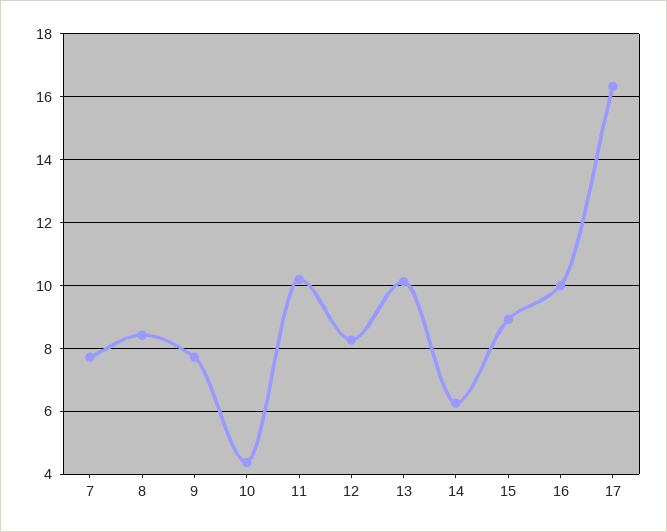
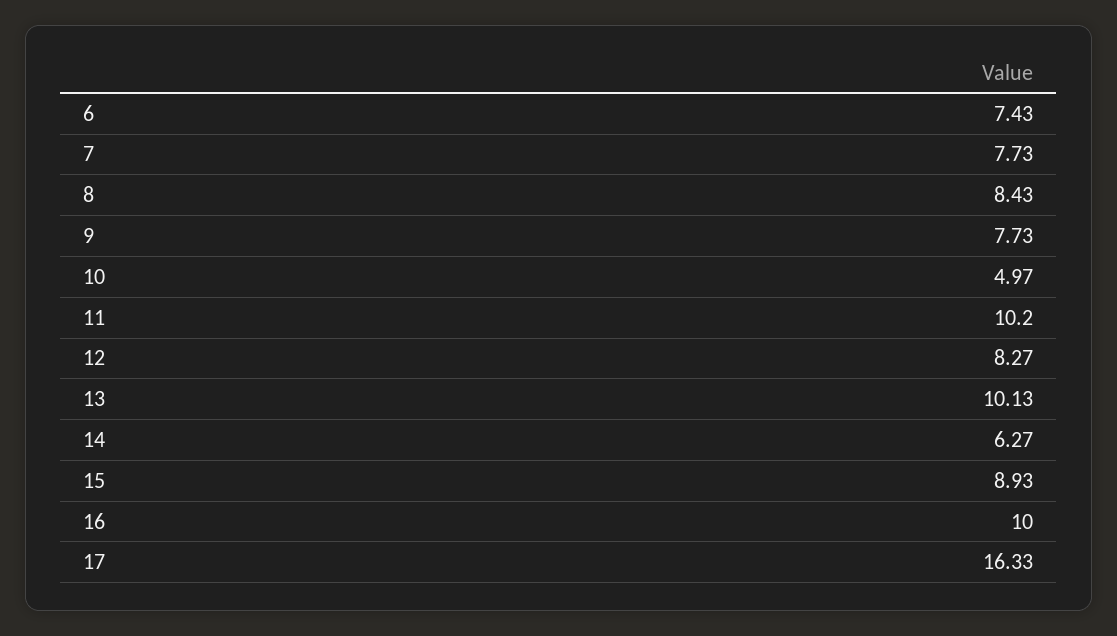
  {
    "7": 7.73,
    "8": 8.43,
    "9": 7.73,
-   "10": 4.4,
+   "10": 4.97,
    "11": 10.2,
    "12": 8.27,
    "13": 10.13,
    "14": 6.27,
    "15": 8.93,
    "16": 10,
-   "17": 16.33
+   "17": 16.33,
+   "6": 7.43
  }

